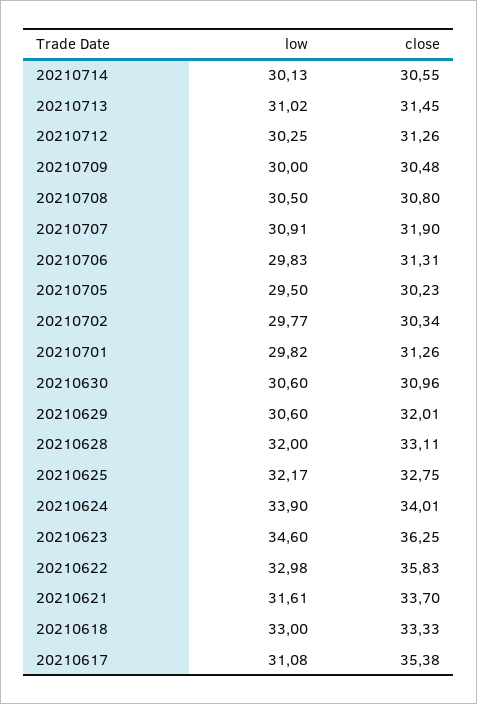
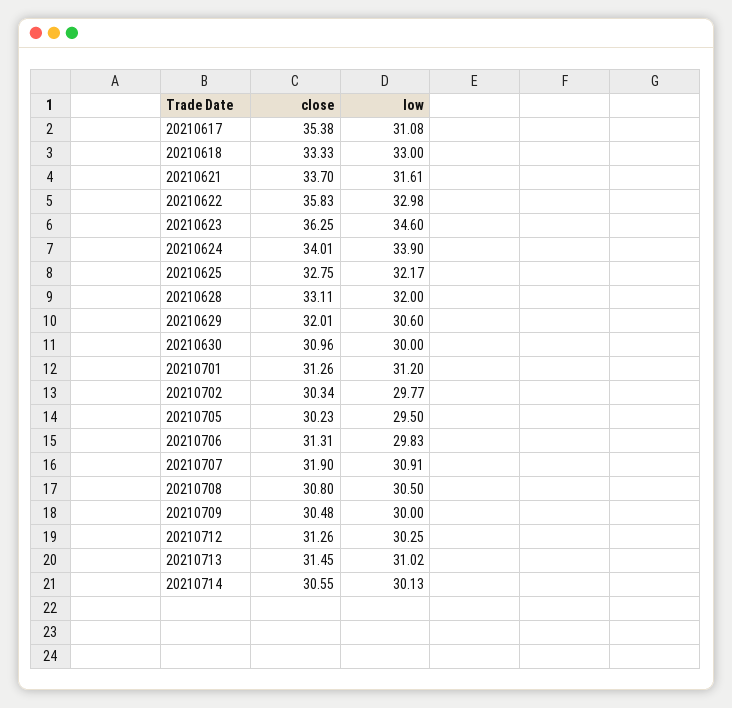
  {
    "low": {
      "20210714": 30.13,
      "20210713": 31.02,
      "20210712": 30.25,
      "20210709": 30,
      "20210708": 30.5,
      "20210707": 30.91,
      "20210706": 29.83,
      "20210705": 29.5,
      "20210702": 29.77,
-     "20210701": 29.82,
+     "20210701": 31.2,
-     "20210630": 30.6,
+     "20210630": 30,
      "20210629": 30.6,
      "20210628": 32,
      "20210625": 32.17,
      "20210624": 33.9,
      "20210623": 34.6,
      "20210622": 32.98,
      "20210621": 31.61,
      "20210618": 33,
      "20210617": 31.08
    },
    "close": {
      "20210714": 30.55,
      "20210713": 31.45,
      "20210712": 31.26,
      "20210709": 30.48,
      "20210708": 30.8,
      "20210707": 31.9,
      "20210706": 31.31,
      "20210705": 30.23,
      "20210702": 30.34,
      "20210701": 31.26,
      "20210630": 30.96,
      "20210629": 32.01,
      "20210628": 33.11,
      "20210625": 32.75,
      "20210624": 34.01,
      "20210623": 36.25,
      "20210622": 35.83,
      "20210621": 33.7,
      "20210618": 33.33,
      "20210617": 35.38
    }
  }

